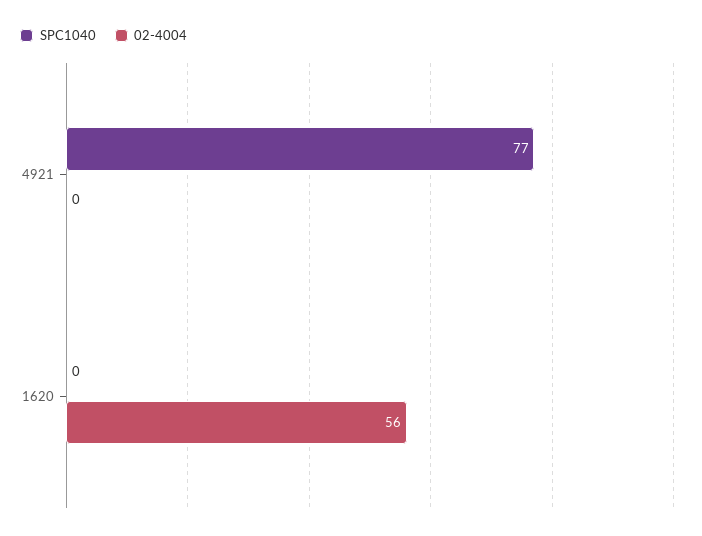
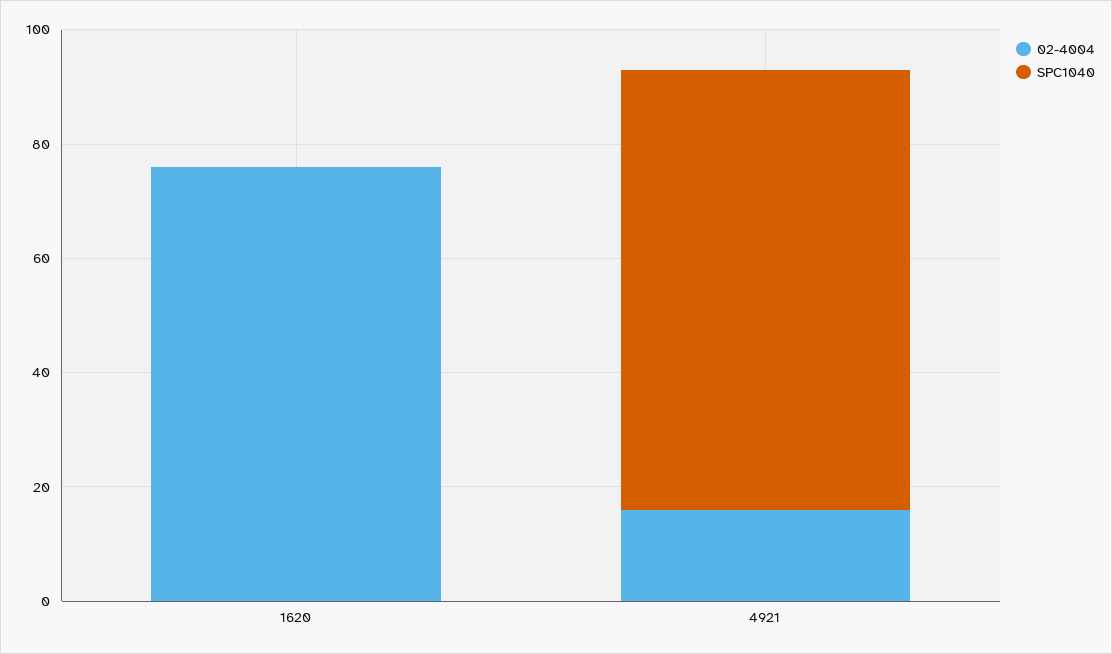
  {
    "SPC1040": {
      "4921": 77,
      "1620": 0
    },
    "02-4004": {
-     "4921": 0,
+     "4921": 15,
-     "1620": 56
+     "1620": 75
    }
  }

